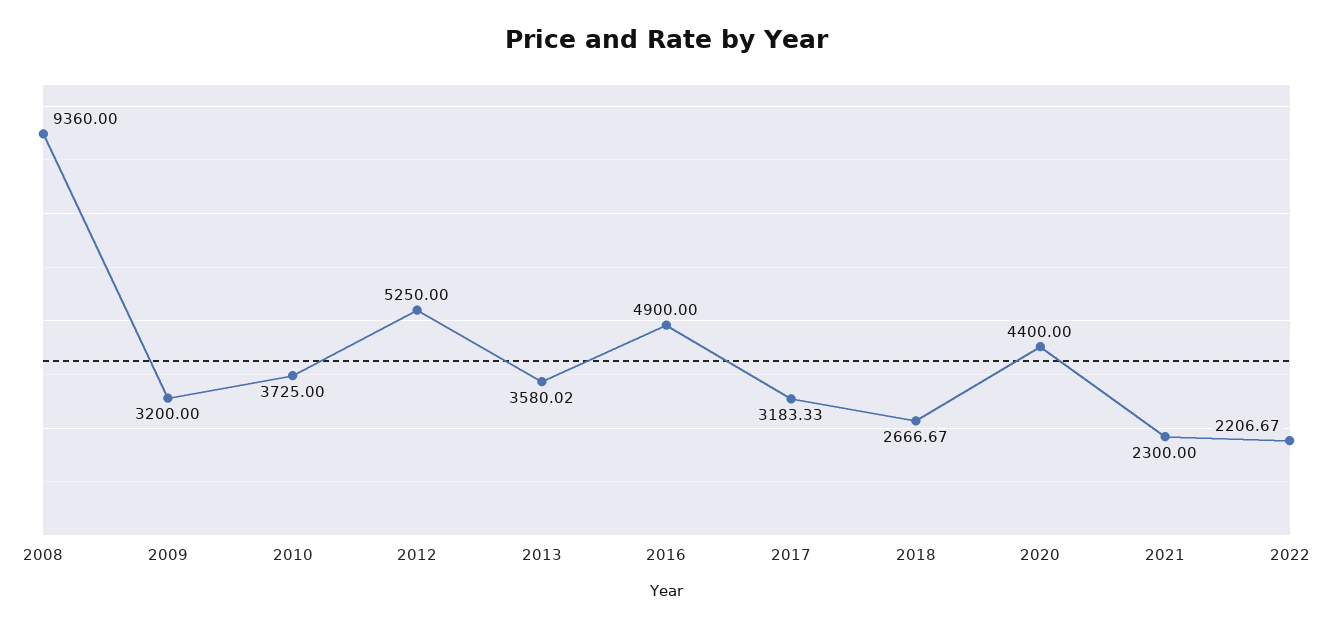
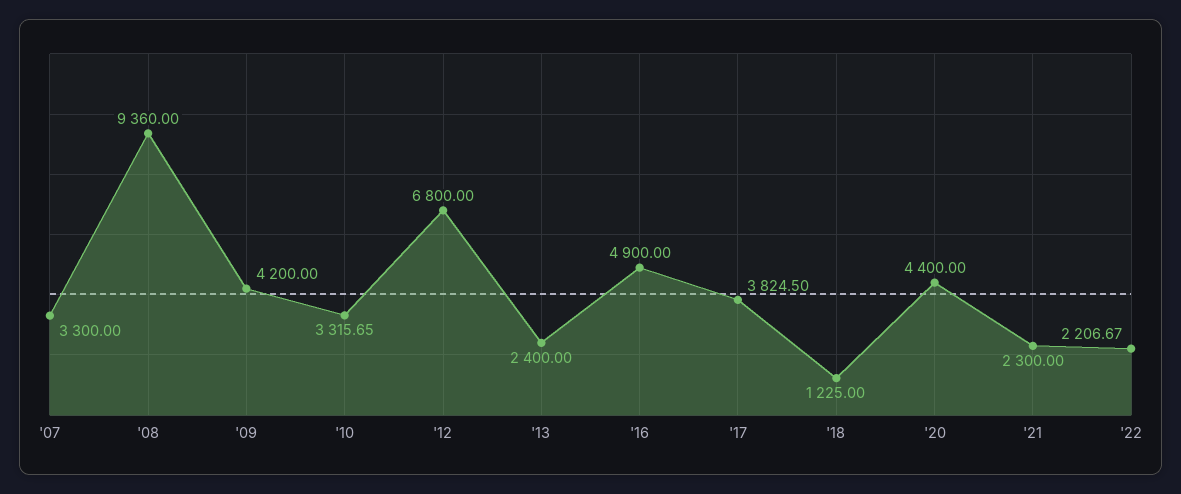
  {
    "2008": 9360,
-   "2009": 3200,
+   "2009": 4200,
-   "2010": 3725,
+   "2010": 3315.65,
-   "2012": 5250,
+   "2012": 6800,
-   "2013": 3580.02,
+   "2013": 2400,
    "2016": 4900,
-   "2017": 3183.33,
+   "2017": 3824.5,
-   "2018": 2666.67,
+   "2018": 1225,
    "2020": 4400,
    "2021": 2300,
-   "2022": 2206.67
+   "2022": 2206.67,
+   "'07": 3300
  }

